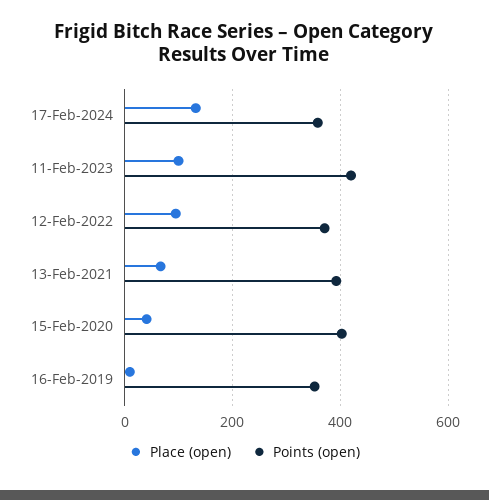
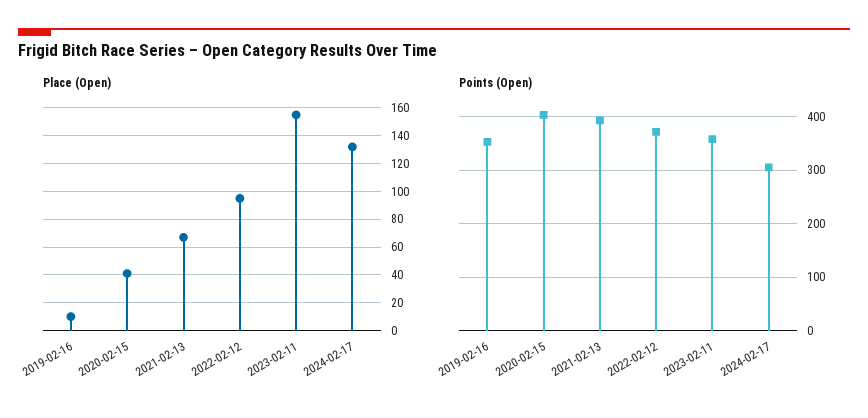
  {
    "Place (open)": {
      "17-Feb-2024": 130,
-     "11-Feb-2023": 100,
+     "11-Feb-2023": 155,
      "12-Feb-2022": 95,
      "13-Feb-2021": 65,
      "15-Feb-2020": 40,
      "16-Feb-2019": 10
    },
    "Points (open)": {
-     "17-Feb-2024": 360,
+     "17-Feb-2024": 300,
-     "11-Feb-2023": 420,
+     "11-Feb-2023": 360,
      "12-Feb-2022": 380,
      "13-Feb-2021": 400,
      "15-Feb-2020": 400,
      "16-Feb-2019": 360
    }
  }

